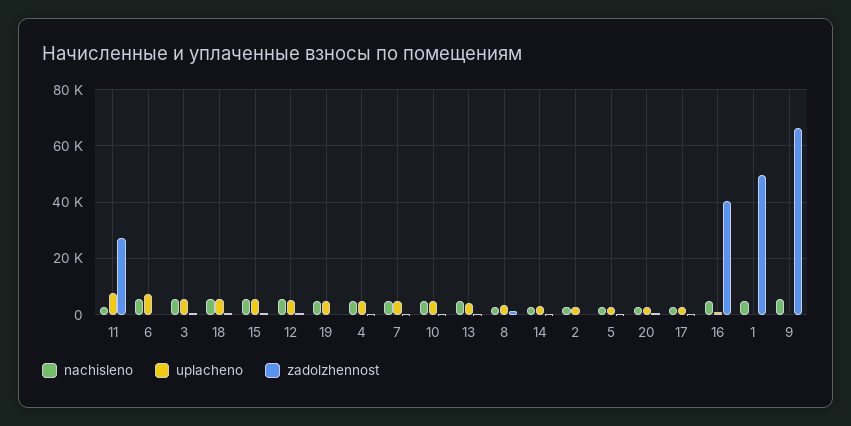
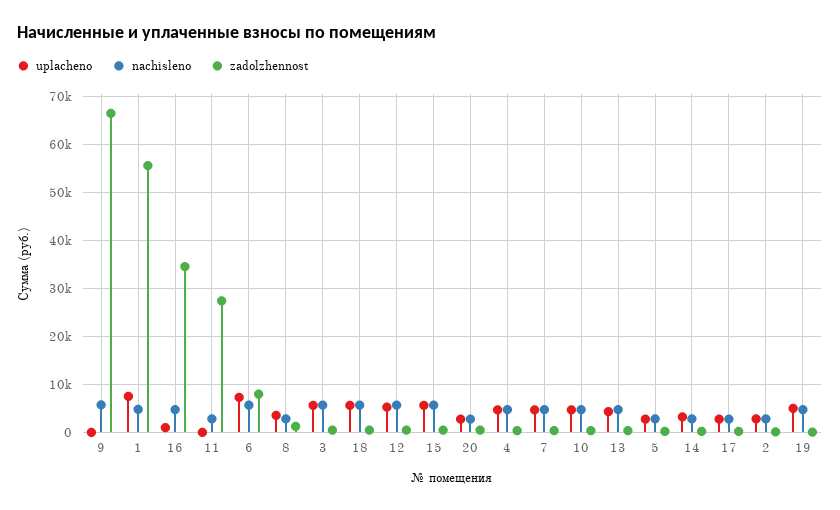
  {
    "nachisleno": {
      "11": 2000,
      "6": 6000,
      "3": 6000,
      "18": 6000,
      "15": 6000,
      "12": 6000,
      "19": 4000,
      "4": 4000,
      "7": 4000,
      "10": 4000,
      "13": 4000,
      "8": 2000,
      "14": 2000,
      "2": 2000,
      "5": 2000,
      "20": 2000,
      "17": 2000,
      "16": 4000,
      "1": 4000,
      "9": 6000
    },
    "uplacheno": {
-     "11": 7500,
+     "11": 0,
      "6": 8000,
      "3": 6000,
      "18": 6000,
      "15": 6000,
      "12": 6000,
      "19": 6000,
      "4": 4000,
      "7": 4000,
      "10": 4000,
      "13": 4000,
      "8": 4000,
      "14": 4000,
      "2": 2000,
      "5": 2000,
      "20": 2000,
      "17": 2000,
      "16": 2000,
-     "1": 0,
+     "1": 8000,
      "9": 0
    },
    "zadolzhennost": {
      "11": 28000,
-     "6": 0,
+     "6": 8000,
      "3": 0,
      "18": 0,
      "15": 0,
      "12": 0,
      "19": 0,
      "4": 0,
      "7": 0,
      "10": 0,
      "13": 0,
      "8": 2000,
      "14": 0,
      "2": 0,
      "5": 0,
      "20": 0,
      "17": 0,
-     "16": 40000,
+     "16": 34000,
-     "1": 50000,
+     "1": 56000,
      "9": 66000
    }
  }

